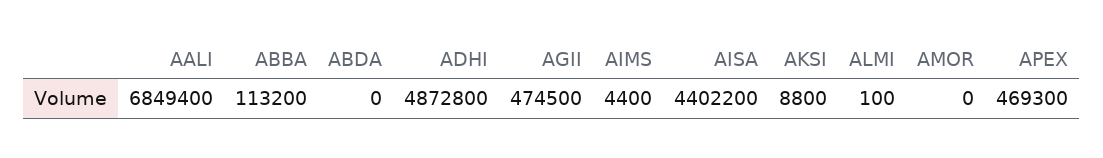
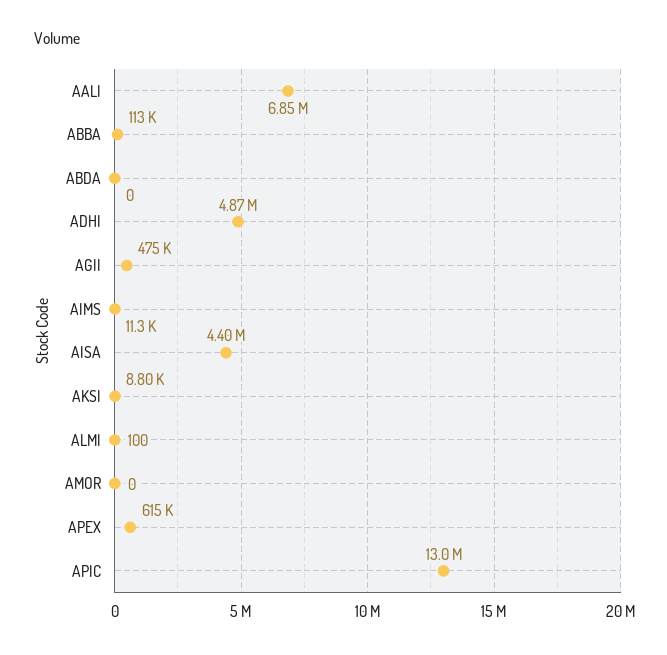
  {
    "AALI": 6849400,
    "ABBA": 113200,
    "ABDA": 0,
    "ADHI": 4872800,
    "AGII": 474500,
-   "AIMS": 4400,
+   "AIMS": 11300,
    "AISA": 4402200,
    "AKSI": 8800,
    "ALMI": 100,
    "AMOR": 0,
-   "APEX": 469300
+   "APEX": 615000,
+   "APIC": 13000000
  }

